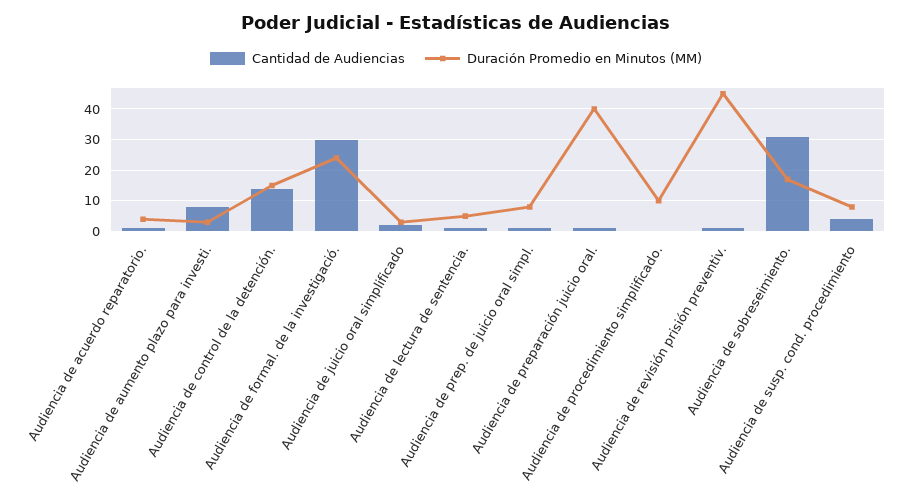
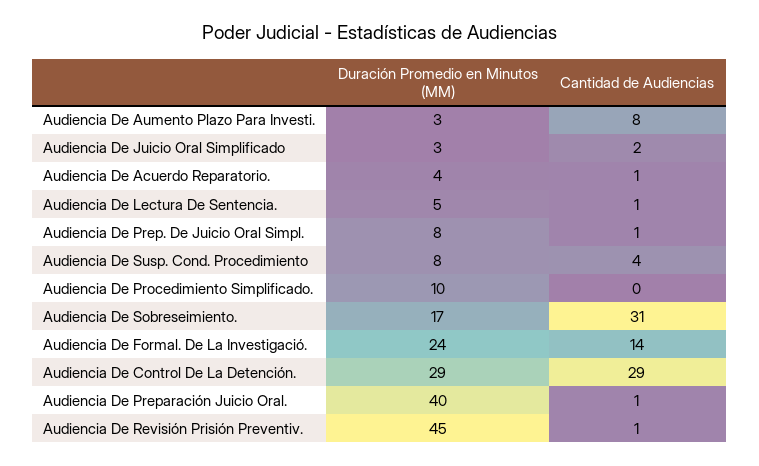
  {
    "Cantidad de Audiencias": {
      "Audiencia de acuerdo reparatorio.": 1,
      "Audiencia de aumento plazo para investi.": 8,
-     "Audiencia de control de la detención.": 15,
+     "Audiencia de control de la detención.": 29,
-     "Audiencia de formal. de la investigació.": 30,
+     "Audiencia de formal. de la investigació.": 14,
      "Audiencia de juicio oral simplificado": 2,
      "Audiencia de lectura de sentencia.": 1,
      "Audiencia de prep. de juicio oral simpl.": 1,
      "Audiencia de preparación juicio oral.": 1,
      "Audiencia de procedimiento simplificado.": 0,
      "Audiencia de revisión prisión preventiv.": 1,
      "Audiencia de sobreseimiento.": 31,
      "Audiencia de susp. cond. procedimiento": 4
    },
    "Duración Promedio en Minutos (MM)": {
      "Audiencia de acuerdo reparatorio.": 4,
      "Audiencia de aumento plazo para investi.": 3,
-     "Audiencia de control de la detención.": 15,
+     "Audiencia de control de la detención.": 29,
      "Audiencia de formal. de la investigació.": 24,
      "Audiencia de juicio oral simplificado": 3,
      "Audiencia de lectura de sentencia.": 5,
      "Audiencia de prep. de juicio oral simpl.": 8,
      "Audiencia de preparación juicio oral.": 40,
      "Audiencia de procedimiento simplificado.": 10,
      "Audiencia de revisión prisión preventiv.": 45,
      "Audiencia de sobreseimiento.": 17,
      "Audiencia de susp. cond. procedimiento": 8
    }
  }

